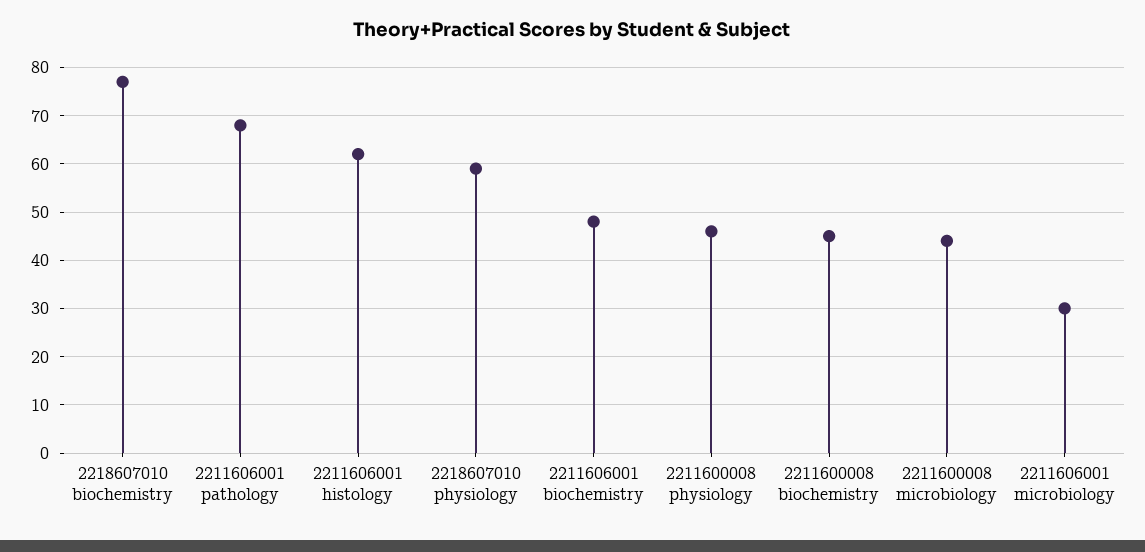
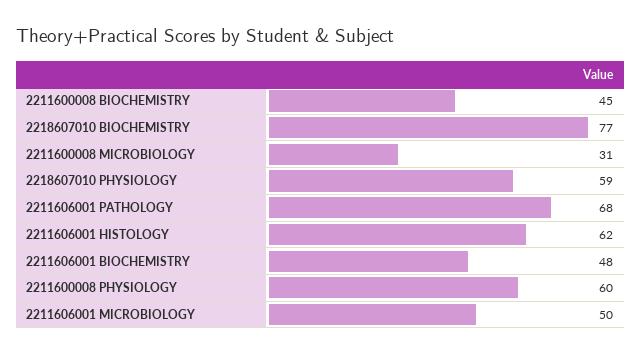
  {
    "2218607010 biochemistry": 77,
    "2211606001 pathology": 68,
    "2211606001 histology": 62,
    "2218607010 physiology": 59,
    "2211606001 biochemistry": 48,
-   "2211600008 physiology": 45,
+   "2211600008 physiology": 60,
    "2211600008 biochemistry": 45,
-   "2211600008 microbiology": 45,
+   "2211600008 microbiology": 31,
-   "2211606001 microbiology": 30
+   "2211606001 microbiology": 50
  }

